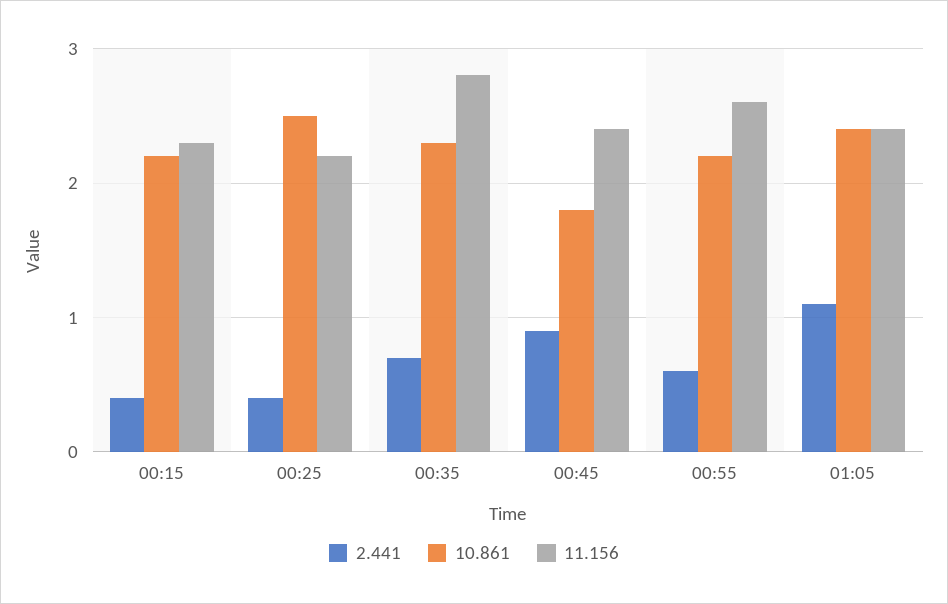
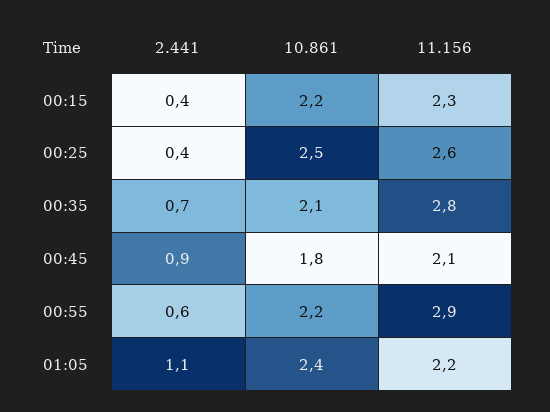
  {
    "2.441": {
      "00:15": 0.4,
      "00:25": 0.4,
      "00:35": 0.7,
      "00:45": 0.9,
      "00:55": 0.6,
      "01:05": 1.1
    },
    "10.861": {
      "00:15": 2.2,
      "00:25": 2.5,
-     "00:35": 2.3,
+     "00:35": 2.1,
      "00:45": 1.8,
      "00:55": 2.2,
      "01:05": 2.4
    },
    "11.156": {
      "00:15": 2.3,
-     "00:25": 2.2,
+     "00:25": 2.6,
      "00:35": 2.8,
-     "00:45": 2.4,
+     "00:45": 2.1,
-     "00:55": 2.6,
+     "00:55": 2.9,
-     "01:05": 2.4
+     "01:05": 2.2
    }
  }

